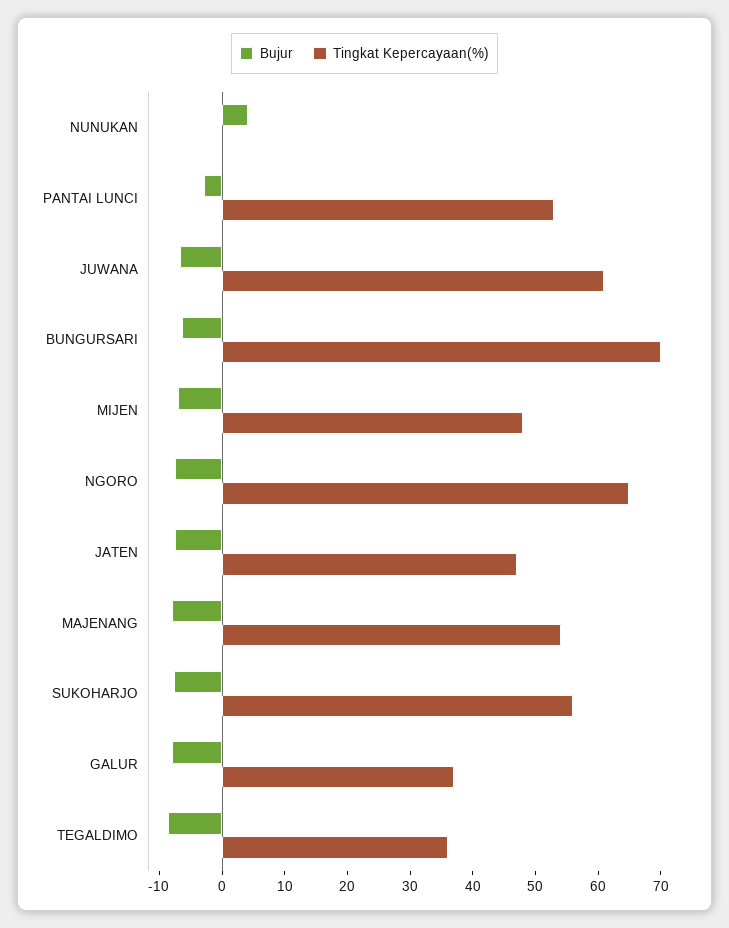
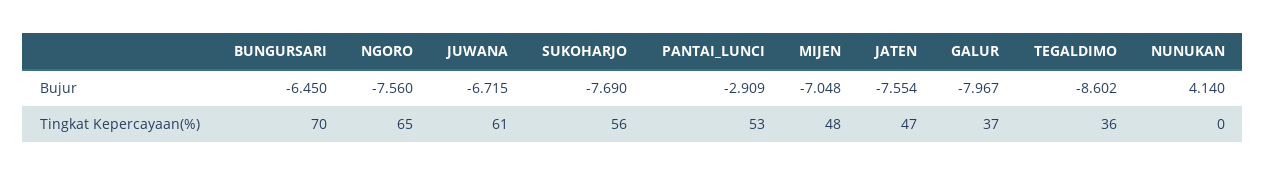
  {
    "Bujur": {
      "NUNUKAN": 4.14,
      "PANTAI LUNCI": -2.909,
      "JUWANA": -6.715,
      "BUNGURSARI": -6.45,
      "MIJEN": -7.048,
      "NGORO": -7.56,
      "JATEN": -7.554,
-     "MAJENANG": -8,
      "SUKOHARJO": -7.69,
      "GALUR": -7.967,
      "TEGALDIMO": -8.602
    },
    "Tingkat Kepercayaan(%)": {
      "NUNUKAN": 0,
      "PANTAI LUNCI": 53,
      "JUWANA": 61,
      "BUNGURSARI": 70,
      "MIJEN": 48,
      "NGORO": 65,
      "JATEN": 47,
-     "MAJENANG": 54,
      "SUKOHARJO": 56,
      "GALUR": 37,
      "TEGALDIMO": 36
    }
  }

